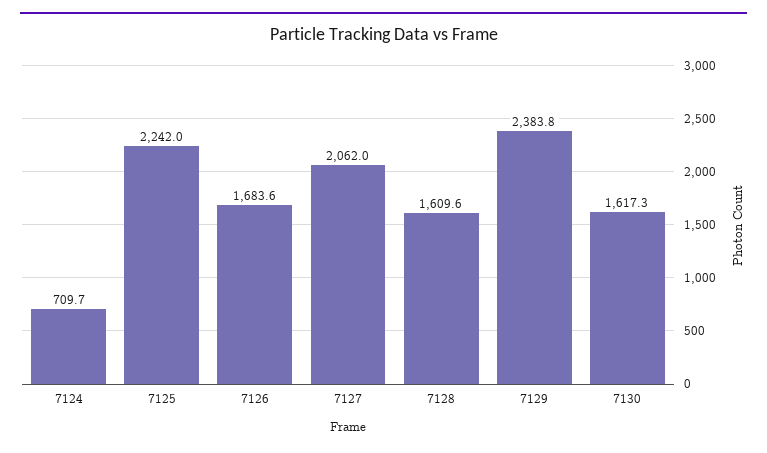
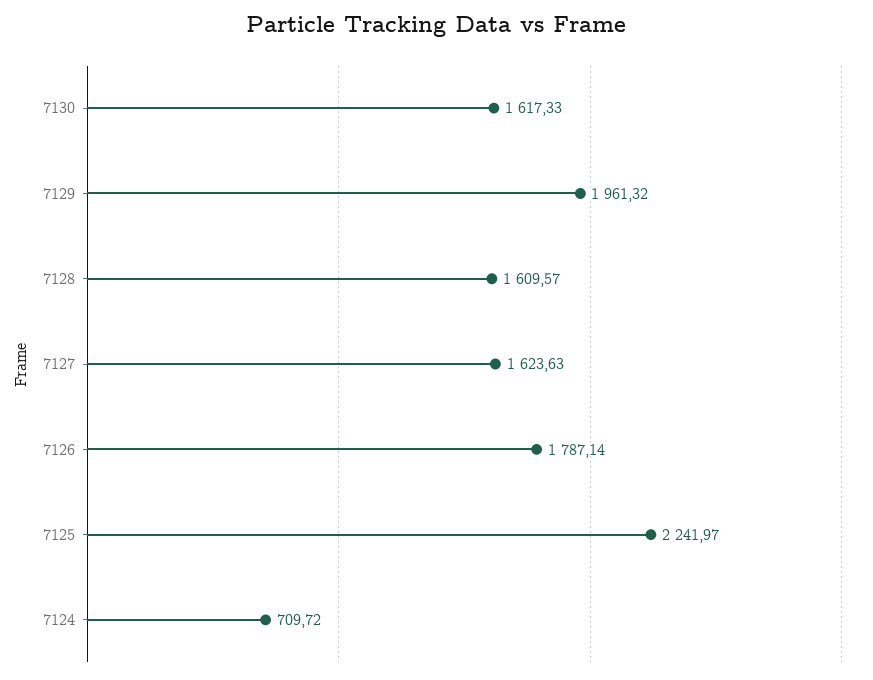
  {
    "7124": 709.72,
    "7125": 2241.97,
-   "7126": 1683.6,
+   "7126": 1787.14,
-   "7127": 2062,
+   "7127": 1623.63,
    "7128": 1609.57,
-   "7129": 2383.8,
+   "7129": 1961.32,
    "7130": 1617.33
  }

